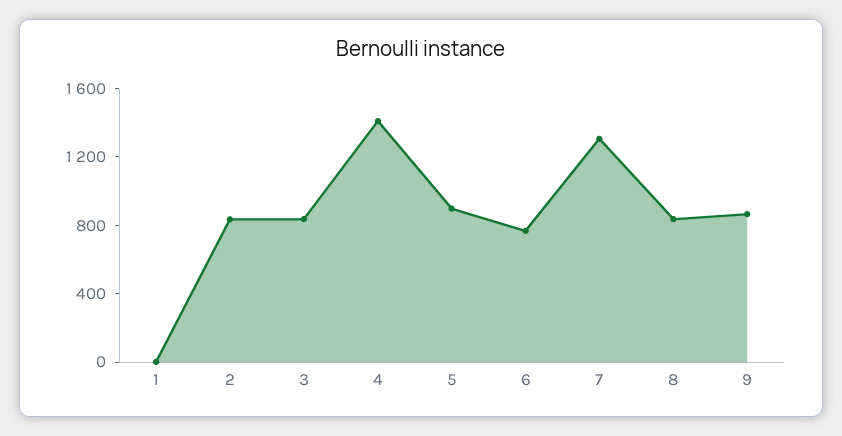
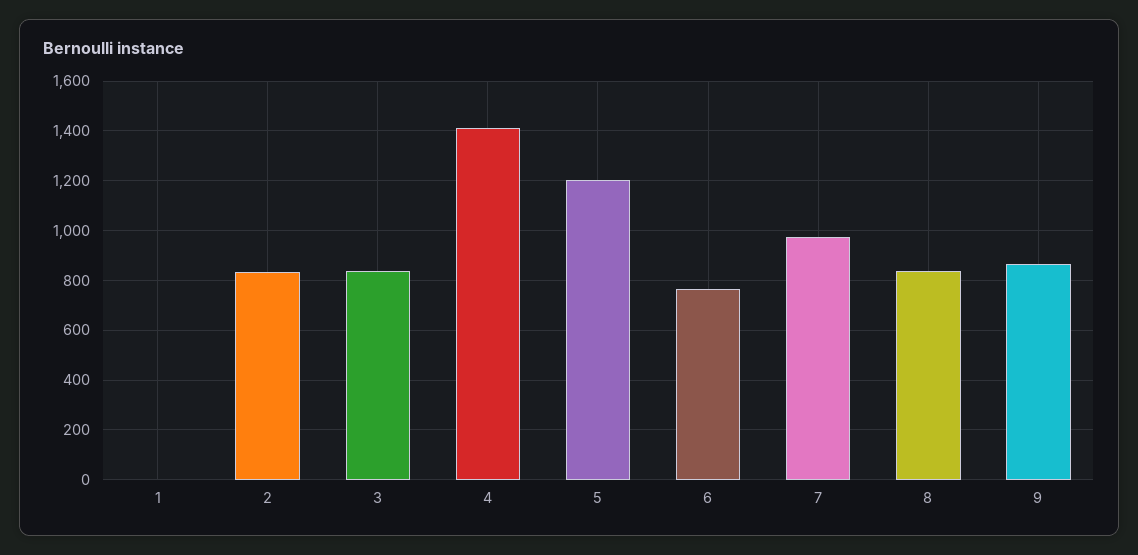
  {
    "1": 0,
    "2": 825,
    "3": 825,
    "4": 1400,
-   "5": 900,
+   "5": 1200,
    "6": 775,
-   "7": 1300,
+   "7": 975,
    "8": 825,
    "9": 875
  }

